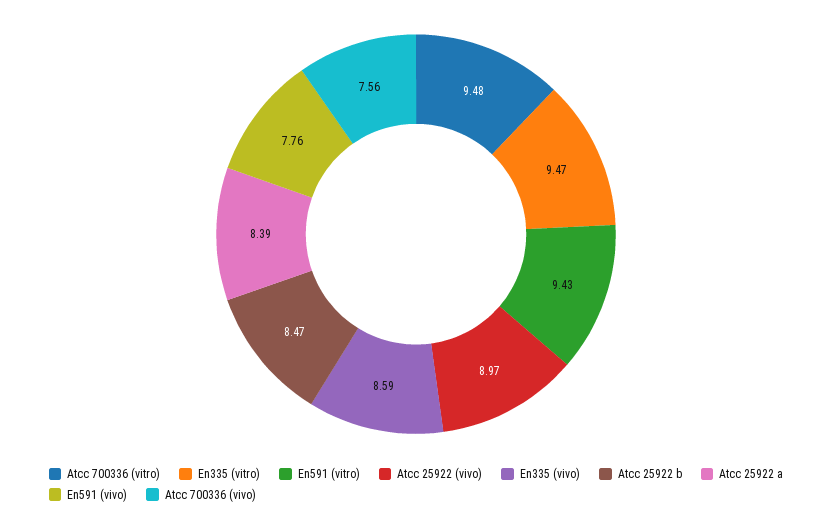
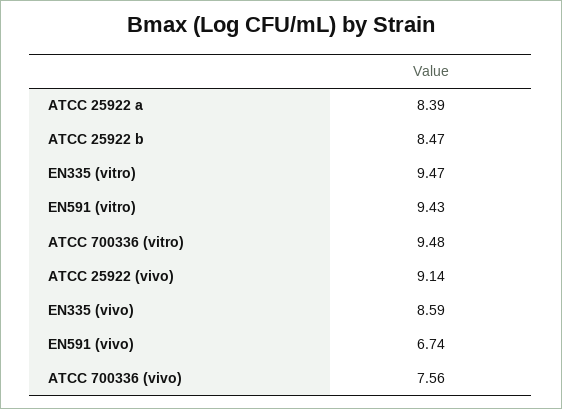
  {
    "Atcc 700336 (vitro)": 9.48,
    "En335 (vitro)": 9.47,
    "En591 (vitro)": 9.43,
-   "Atcc 25922 (vivo)": 8.97,
+   "Atcc 25922 (vivo)": 9.14,
    "En335 (vivo)": 8.59,
    "Atcc 25922 b": 8.47,
    "Atcc 25922 a": 8.39,
-   "En591 (vivo)": 7.76,
+   "En591 (vivo)": 6.74,
    "Atcc 700336 (vivo)": 7.56
  }

